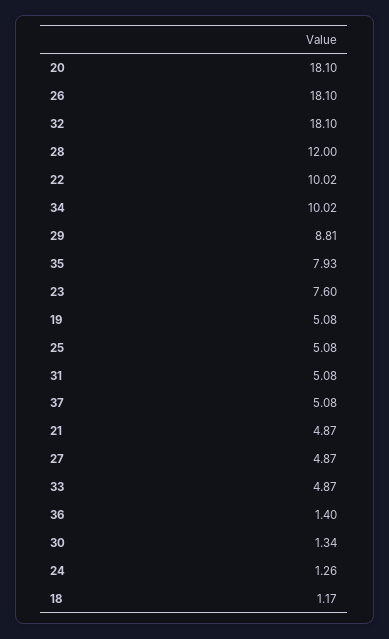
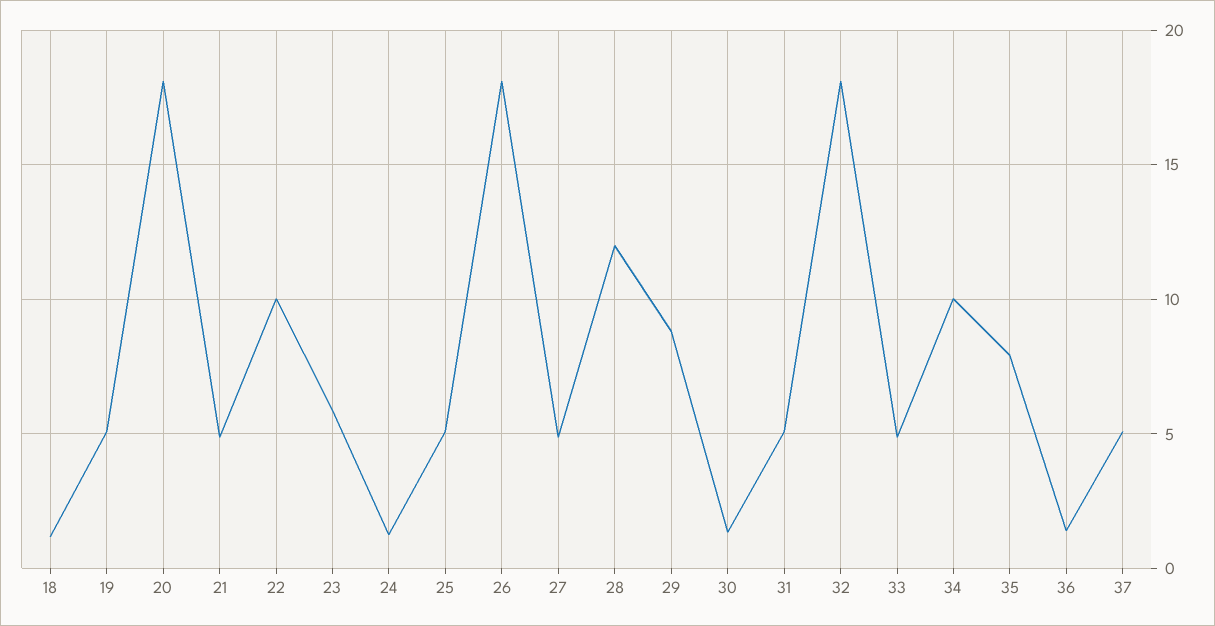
  {
    "20": 18.1,
    "26": 18.1,
    "32": 18.1,
    "28": 12,
    "22": 10.02,
    "34": 10.02,
    "29": 8.81,
    "35": 7.93,
-   "23": 7.6,
+   "23": 6,
    "19": 5.08,
    "25": 5.08,
    "31": 5.08,
    "37": 5.08,
    "21": 4.87,
    "27": 4.87,
    "33": 4.87,
    "36": 1.4,
    "30": 1.34,
    "24": 1.26,
    "18": 1.17
  }

